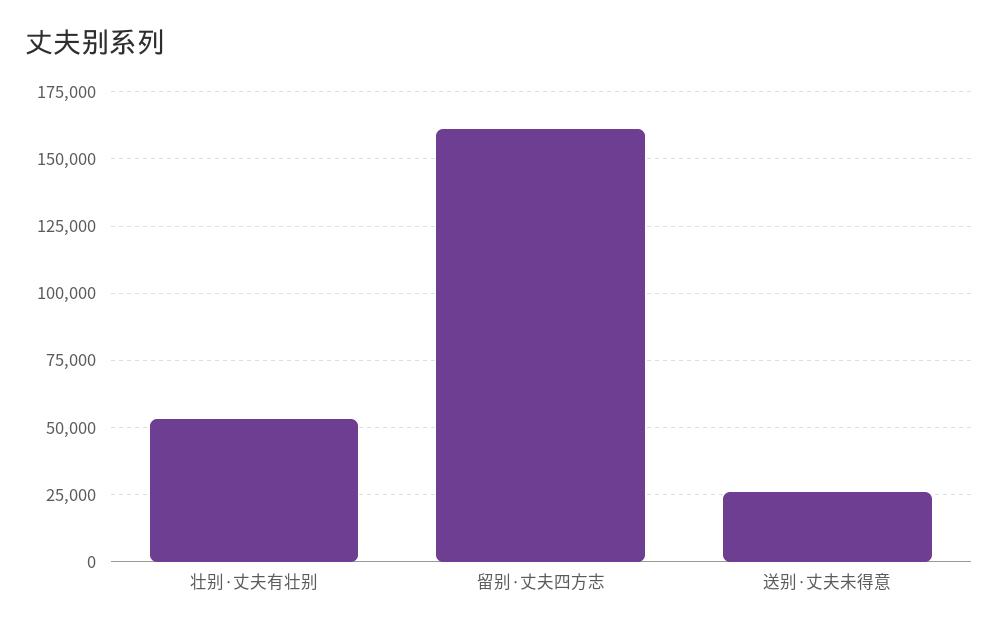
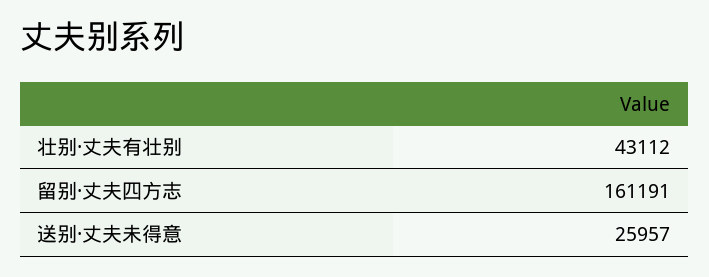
  {
-   "壮别·丈夫有壮别": 52500,
+   "壮别·丈夫有壮别": 43112,
    "留别·丈夫四方志": 161191,
    "送别·丈夫未得意": 25957
  }

